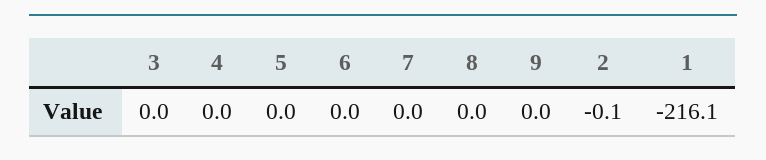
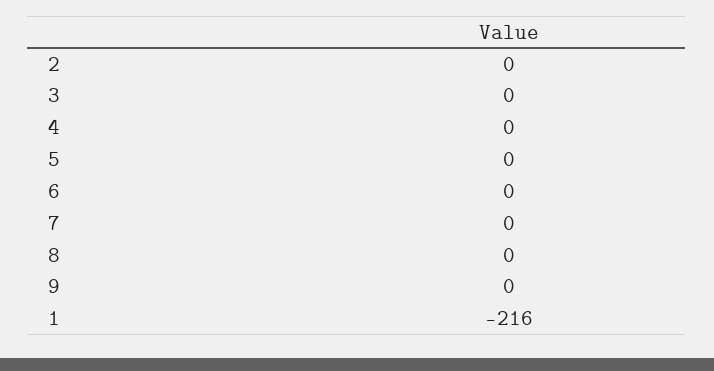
  {
    "3": 0,
    "4": 0,
    "5": 0,
    "6": 0,
    "7": 0,
    "8": 0,
    "9": 0,
-   "2": -0.1,
+   "2": 0,
-   "1": -216.1
+   "1": -216
  }

